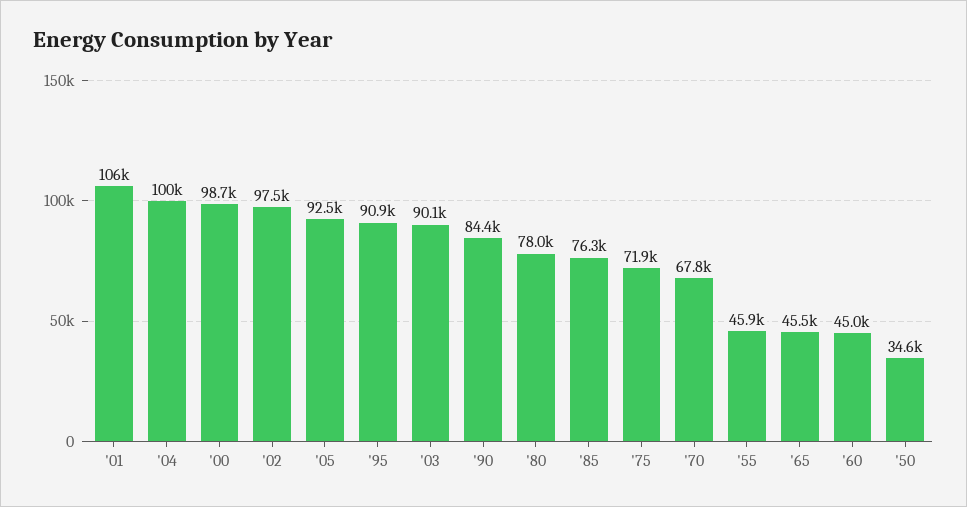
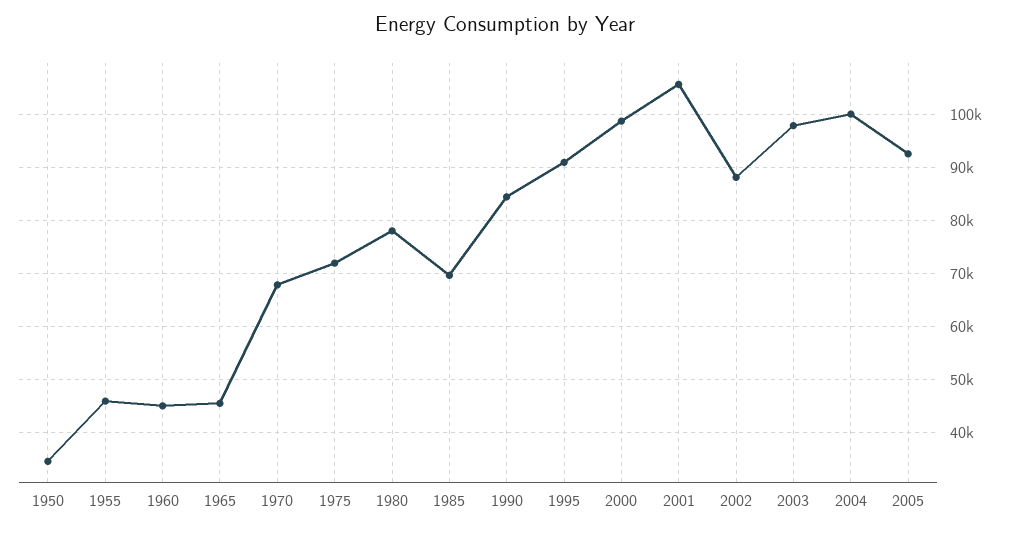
  {
    "'01": 106000,
    "'04": 100000,
    "'00": 98700,
-   "'02": 97500,
+   "'02": 88000,
    "'05": 92500,
    "'95": 90900,
-   "'03": 90100,
+   "'03": 98000,
    "'90": 84400,
    "'80": 78000,
-   "'85": 76300,
+   "'85": 70000,
    "'75": 71900,
    "'70": 67800,
    "'55": 45900,
    "'65": 45500,
    "'60": 45000,
    "'50": 34600
  }

